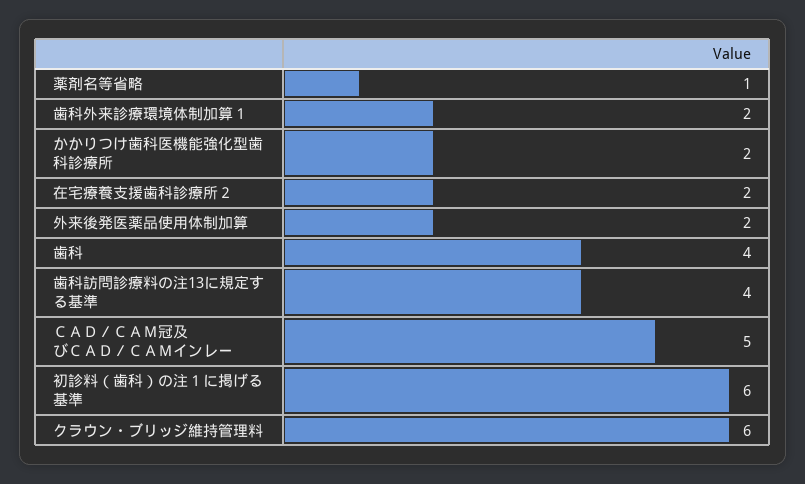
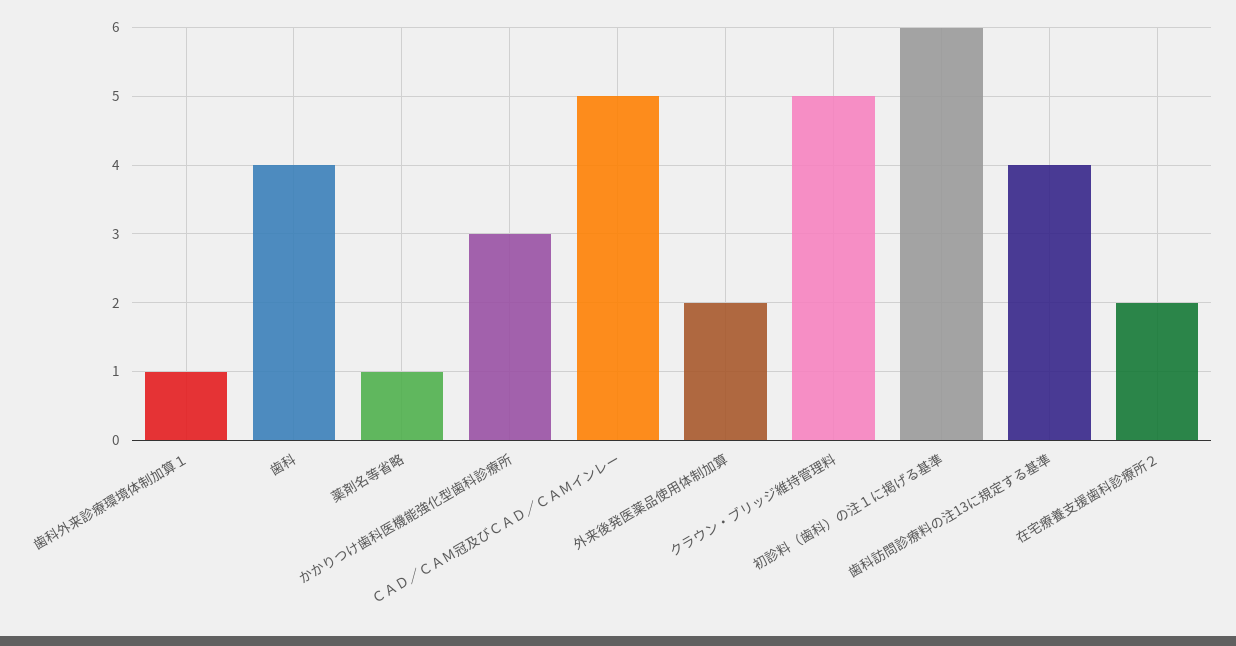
  {
    "薬剤名等省略": 1,
-   "歯科外来診療環境体制加算１": 2,
+   "歯科外来診療環境体制加算１": 1,
-   "かかりつけ歯科医機能強化型歯科診療所": 2,
+   "かかりつけ歯科医機能強化型歯科診療所": 3,
    "在宅療養支援歯科診療所２": 2,
    "外来後発医薬品使用体制加算": 2,
    "歯科": 4,
    "歯科訪問診療料の注13に規定する基準": 4,
    "ＣＡＤ／ＣＡＭ冠及びＣＡＤ／ＣＡＭインレー": 5,
    "初診料（歯科）の注１に掲げる基準": 6,
-   "クラウン・ブリッジ維持管理料": 6
+   "クラウン・ブリッジ維持管理料": 5
  }

